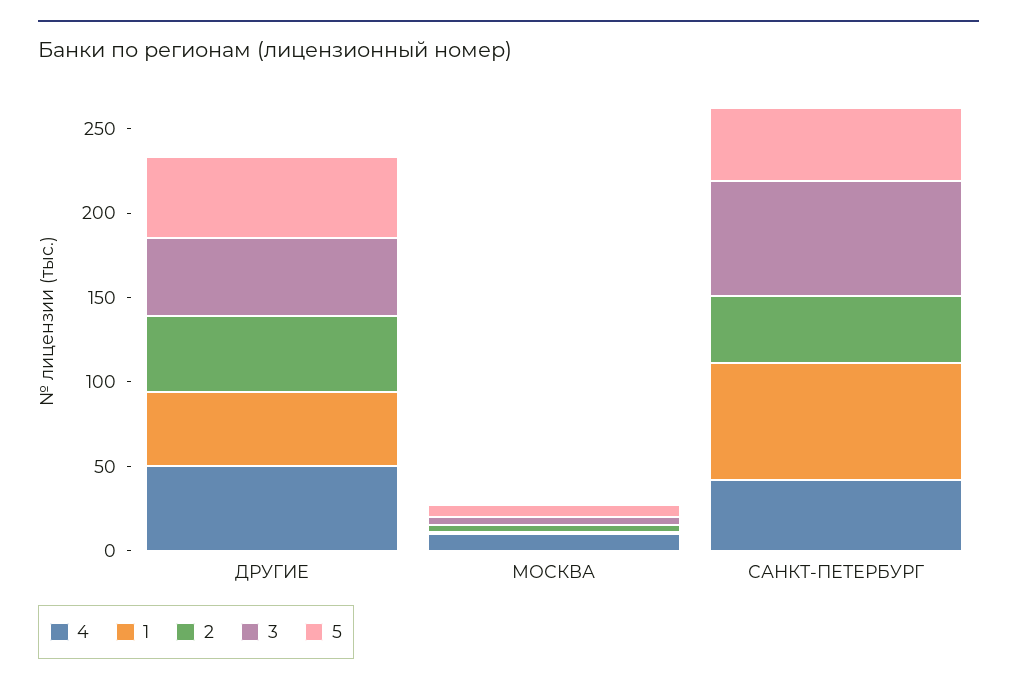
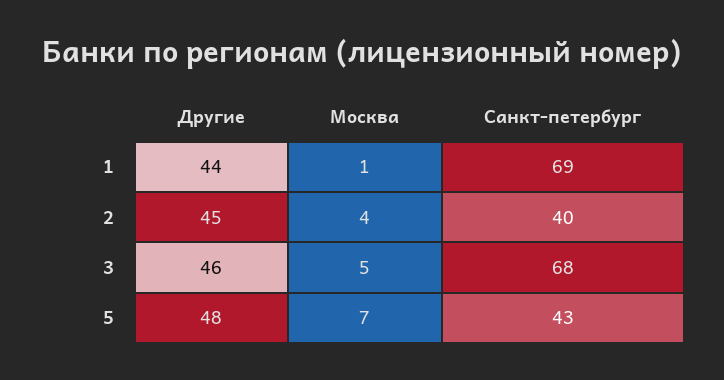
  {
-   "4": {
-     "ДРУГИЕ": 50,
-     "МОСКВА": 10,
-     "САНКТ-ПЕТЕРБУРГ": 40
-   },
    "1": {
      "ДРУГИЕ": 44,
      "МОСКВА": 1,
      "САНКТ-ПЕТЕРБУРГ": 69
    },
    "2": {
      "ДРУГИЕ": 45,
      "МОСКВА": 4,
      "САНКТ-ПЕТЕРБУРГ": 40
    },
    "3": {
      "ДРУГИЕ": 46,
      "МОСКВА": 5,
      "САНКТ-ПЕТЕРБУРГ": 68
    },
    "5": {
      "ДРУГИЕ": 48,
      "МОСКВА": 7,
      "САНКТ-ПЕТЕРБУРГ": 43
    }
  }

